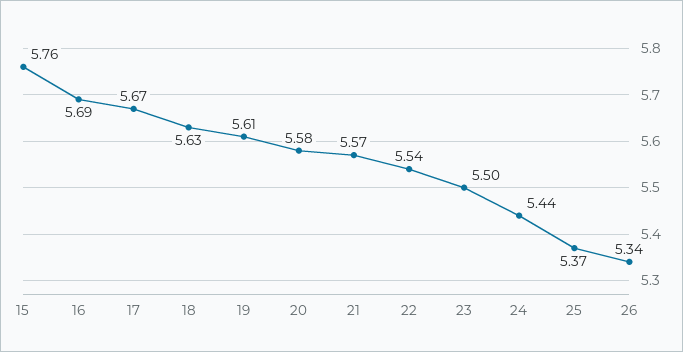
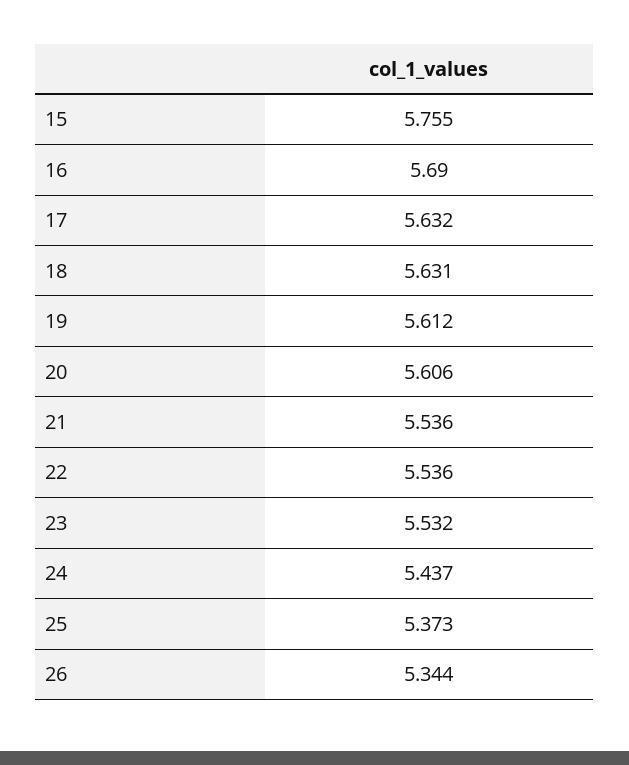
  {
    "15": 5.755,
    "16": 5.69,
-   "17": 5.67,
+   "17": 5.632,
    "18": 5.631,
    "19": 5.612,
-   "20": 5.58,
+   "20": 5.606,
-   "21": 5.57,
+   "21": 5.536,
    "22": 5.536,
-   "23": 5.5,
+   "23": 5.532,
    "24": 5.437,
    "25": 5.373,
    "26": 5.344
  }

